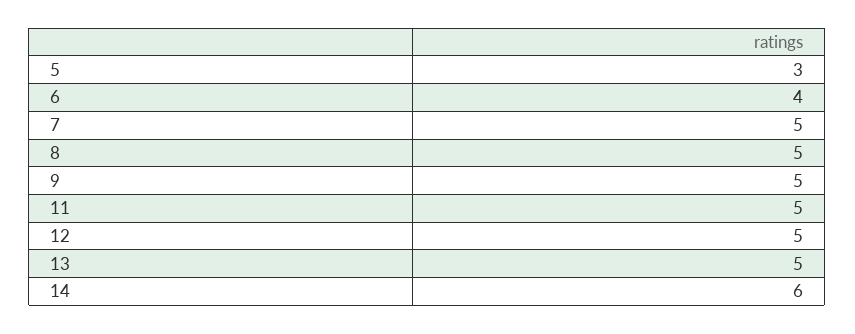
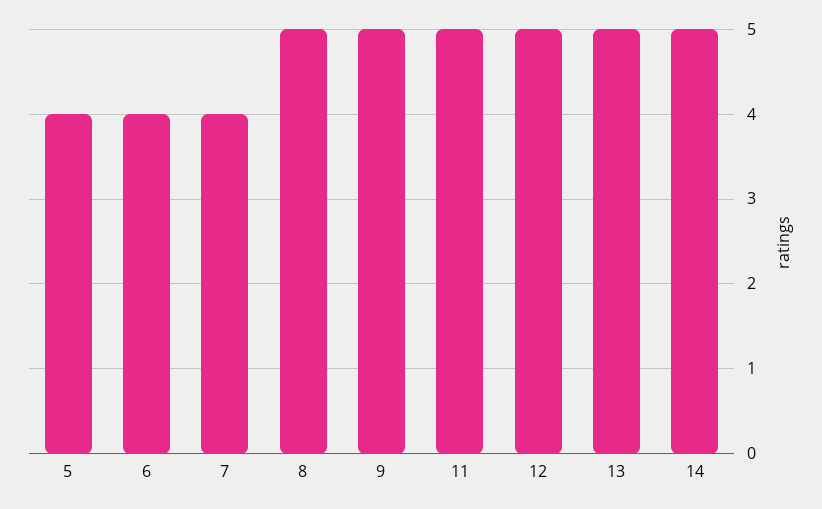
  {
-   "5": 3,
+   "5": 4,
    "6": 4,
-   "7": 5,
+   "7": 4,
    "8": 5,
    "9": 5,
    "11": 5,
    "12": 5,
    "13": 5,
-   "14": 6
+   "14": 5
  }

